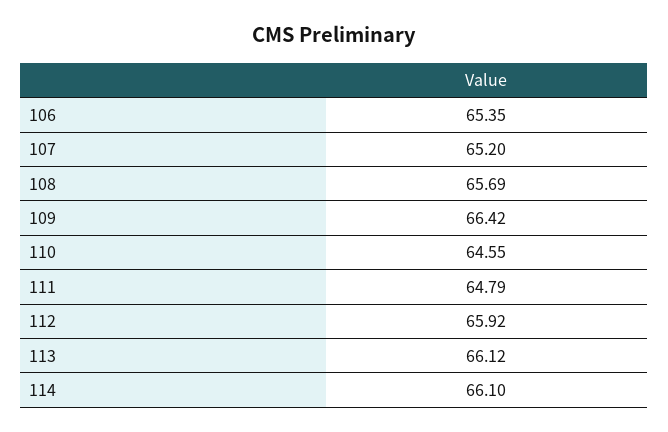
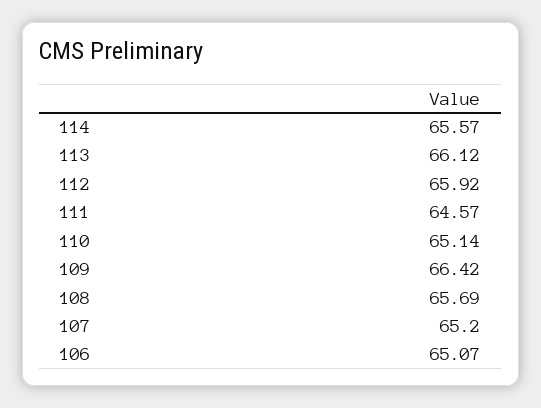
  {
-   "106": 65.35,
+   "106": 65.07,
    "107": 65.2,
    "108": 65.69,
    "109": 66.42,
-   "110": 64.55,
+   "110": 65.14,
-   "111": 64.79,
+   "111": 64.57,
    "112": 65.92,
    "113": 66.12,
-   "114": 66.1
+   "114": 65.57
  }

